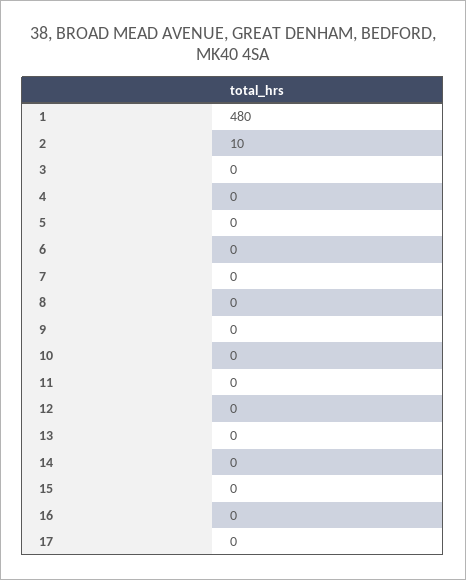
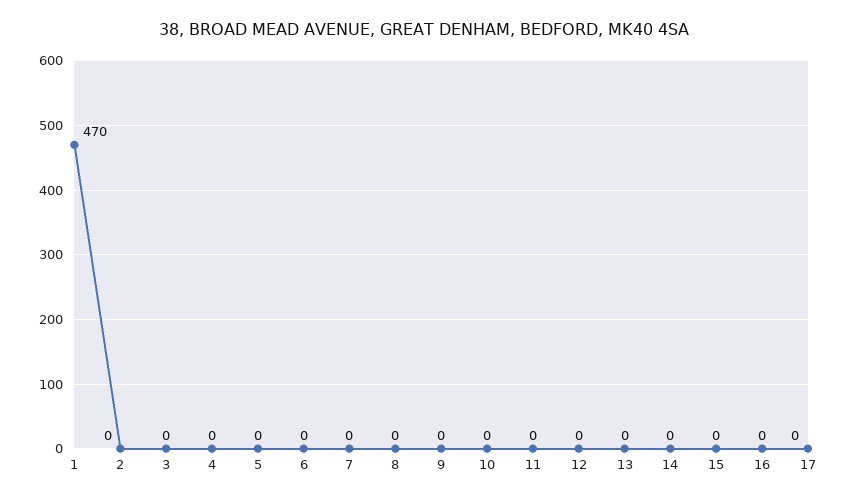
  {
-   "1": 480,
+   "1": 470,
-   "2": 10,
+   "2": 0,
    "3": 0,
    "4": 0,
    "5": 0,
    "6": 0,
    "7": 0,
    "8": 0,
    "9": 0,
    "10": 0,
    "11": 0,
    "12": 0,
    "13": 0,
    "14": 0,
    "15": 0,
    "16": 0,
    "17": 0
  }

